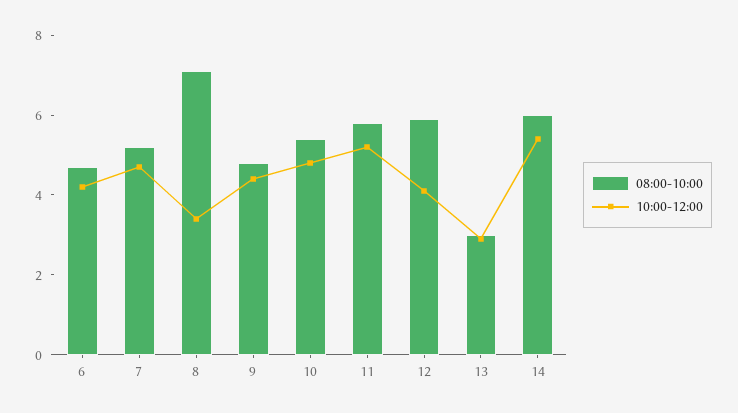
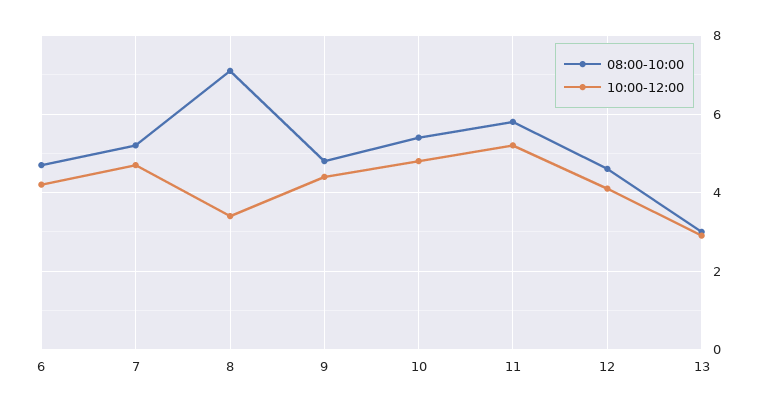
  {
    "08:00-10:00": {
      "6": 4.5,
      "7": 5,
      "8": 7,
      "9": 5,
      "10": 5.5,
      "11": 6,
-     "12": 6,
+     "12": 4.5,
-     "13": 3,
+     "13": 3
-     "14": 6
    },
    "10:00-12:00": {
      "6": 4,
      "7": 4.5,
      "8": 3.5,
      "9": 4.5,
      "10": 5,
      "11": 5,
      "12": 4,
-     "13": 3,
+     "13": 3
-     "14": 5.5
    }
  }

